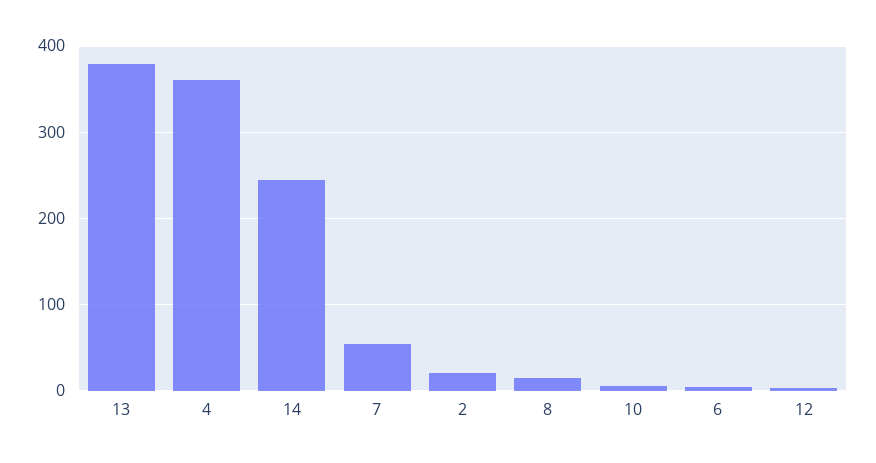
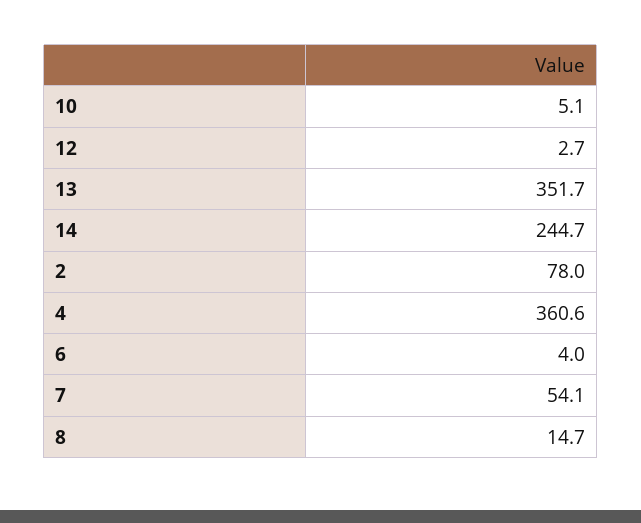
  {
-   "13": 380,
+   "13": 351.7,
    "4": 360.6,
    "14": 244.7,
    "7": 54.1,
-   "2": 20,
+   "2": 78,
    "8": 14.7,
    "10": 5.1,
    "6": 4,
    "12": 2.7
  }

